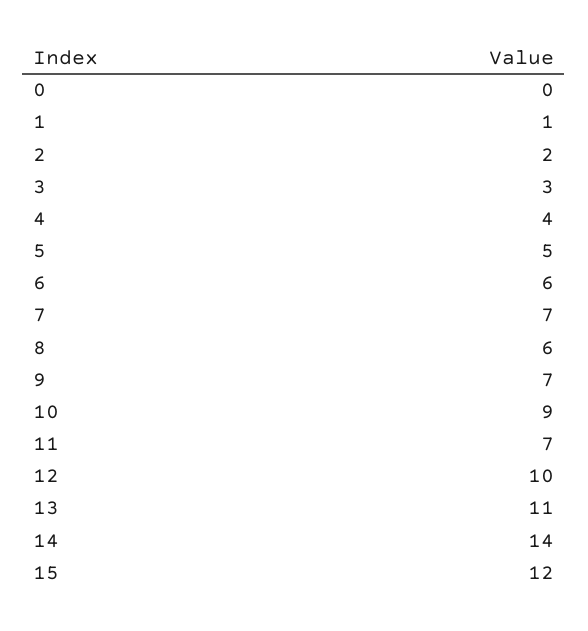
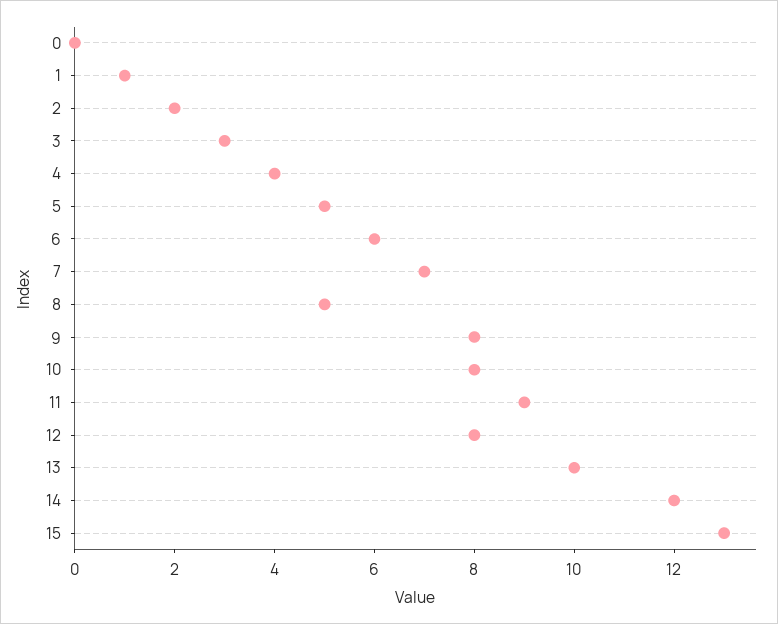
  {
    "0": 0,
    "1": 1,
    "2": 2,
    "3": 3,
    "4": 4,
    "5": 5,
    "6": 6,
    "7": 7,
-   "8": 6,
+   "8": 5,
-   "9": 7,
+   "9": 8,
-   "10": 9,
+   "10": 8,
-   "11": 7,
+   "11": 9,
-   "12": 10,
+   "12": 8,
-   "13": 11,
+   "13": 10,
-   "14": 14,
+   "14": 12,
-   "15": 12
+   "15": 13
  }

